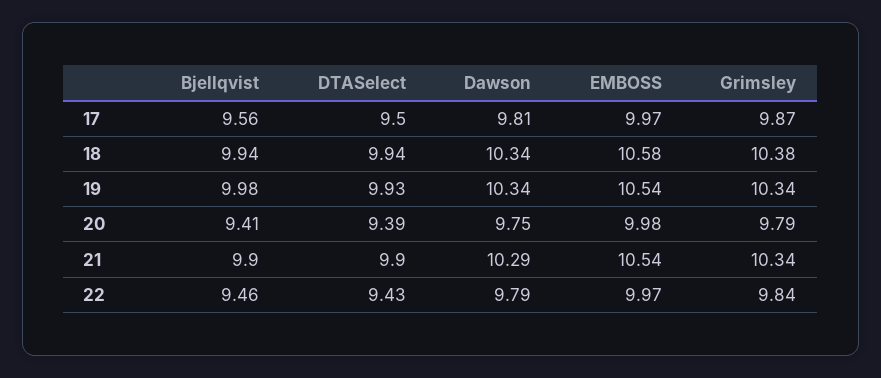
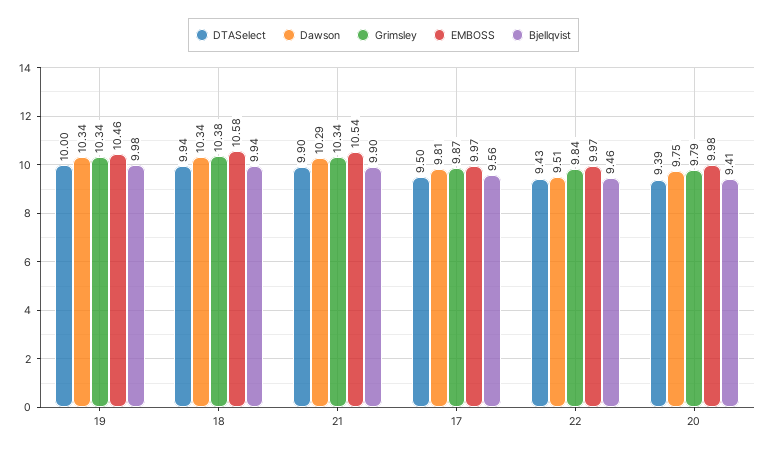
  {
    "Bjellqvist": {
      "17": 9.56,
      "18": 9.94,
      "19": 9.98,
      "20": 9.41,
      "21": 9.9,
      "22": 9.46
    },
    "DTASelect": {
      "17": 9.5,
      "18": 9.94,
-     "19": 9.93,
+     "19": 10,
      "20": 9.39,
      "21": 9.9,
      "22": 9.43
    },
    "Dawson": {
      "17": 9.81,
      "18": 10.34,
      "19": 10.34,
      "20": 9.75,
      "21": 10.29,
-     "22": 9.79
+     "22": 9.51
    },
    "EMBOSS": {
      "17": 9.97,
      "18": 10.58,
-     "19": 10.54,
+     "19": 10.46,
      "20": 9.98,
      "21": 10.54,
      "22": 9.97
    },
    "Grimsley": {
      "17": 9.87,
      "18": 10.38,
      "19": 10.34,
      "20": 9.79,
      "21": 10.34,
      "22": 9.84
    }
  }

